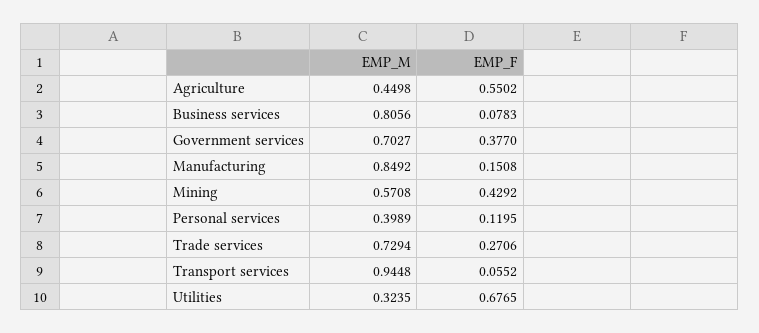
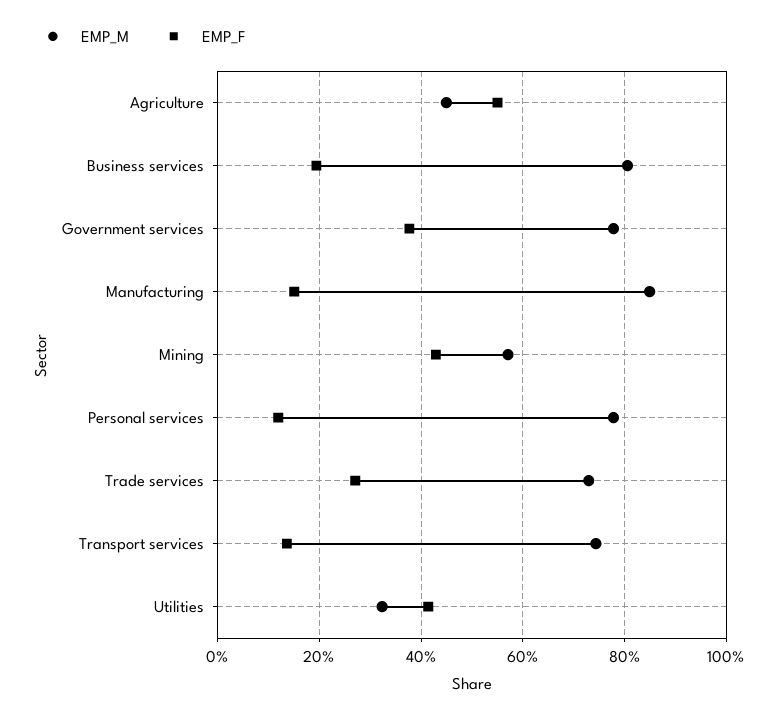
  {
    "EMP_M": {
      "Agriculture": 0.4498,
      "Business services": 0.8056,
-     "Government services": 0.7027,
+     "Government services": 0.78,
      "Manufacturing": 0.8492,
      "Mining": 0.5708,
-     "Personal services": 0.3989,
+     "Personal services": 0.78,
      "Trade services": 0.7294,
-     "Transport services": 0.9448,
+     "Transport services": 0.74,
      "Utilities": 0.3235
    },
    "EMP_F": {
      "Agriculture": 0.5502,
-     "Business services": 0.0783,
+     "Business services": 0.2,
      "Government services": 0.377,
      "Manufacturing": 0.1508,
      "Mining": 0.4292,
      "Personal services": 0.1195,
      "Trade services": 0.2706,
-     "Transport services": 0.0552,
+     "Transport services": 0.14,
-     "Utilities": 0.6765
+     "Utilities": 0.42
    }
  }

